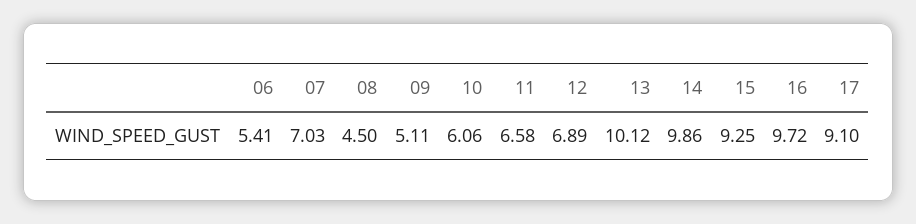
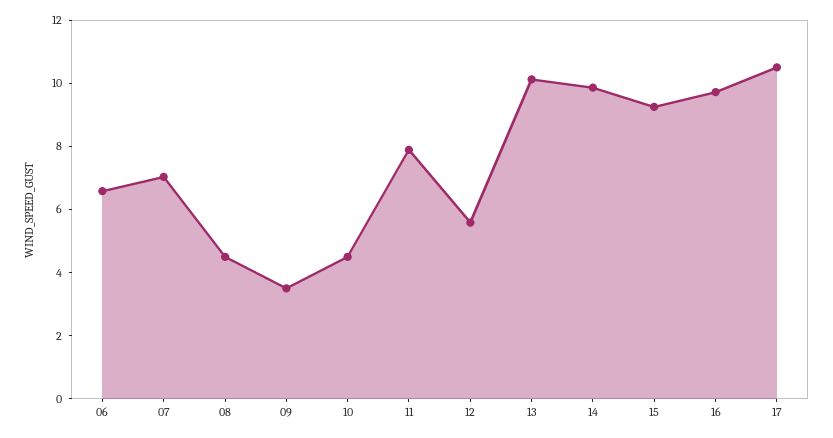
  {
-   "06": 5.41,
+   "06": 6.5,
    "07": 7.03,
    "08": 4.5,
-   "09": 5.11,
+   "09": 3.5,
-   "10": 6.06,
+   "10": 4.5,
-   "11": 6.58,
+   "11": 8,
-   "12": 6.89,
+   "12": 5.5,
    "13": 10.12,
    "14": 9.86,
    "15": 9.25,
    "16": 9.72,
-   "17": 9.1
+   "17": 10.5
  }

